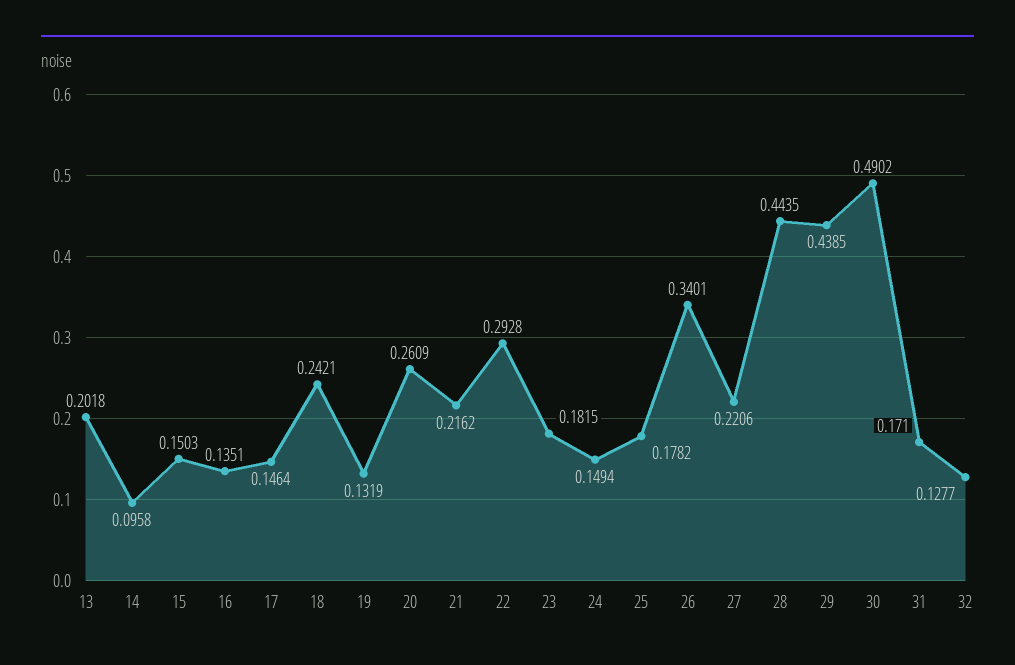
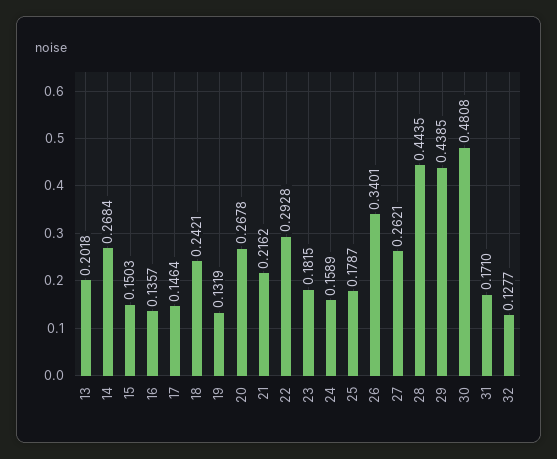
  {
    "13": 0.2018,
-   "14": 0.0958,
+   "14": 0.2684,
    "15": 0.1503,
-   "16": 0.1351,
+   "16": 0.1357,
    "17": 0.1464,
    "18": 0.2421,
    "19": 0.1319,
-   "20": 0.2609,
+   "20": 0.2678,
    "21": 0.2162,
    "22": 0.2928,
    "23": 0.1815,
-   "24": 0.1494,
+   "24": 0.1589,
-   "25": 0.1782,
+   "25": 0.1787,
    "26": 0.3401,
-   "27": 0.2206,
+   "27": 0.2621,
    "28": 0.4435,
    "29": 0.4385,
-   "30": 0.4902,
+   "30": 0.4808,
    "31": 0.171,
    "32": 0.1277
  }

